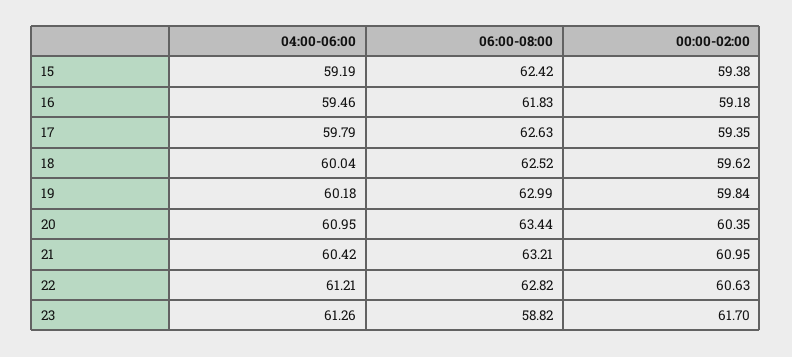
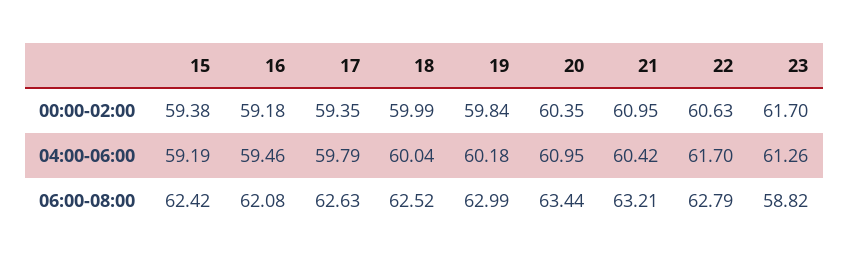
  {
    "04:00-06:00": {
      "15": 59.19,
      "16": 59.46,
      "17": 59.79,
      "18": 60.04,
      "19": 60.18,
      "20": 60.95,
      "21": 60.42,
-     "22": 61.21,
+     "22": 61.7,
      "23": 61.26
    },
    "06:00-08:00": {
      "15": 62.42,
-     "16": 61.83,
+     "16": 62.08,
      "17": 62.63,
      "18": 62.52,
      "19": 62.99,
      "20": 63.44,
      "21": 63.21,
-     "22": 62.82,
+     "22": 62.79,
      "23": 58.82
    },
    "00:00-02:00": {
      "15": 59.38,
      "16": 59.18,
      "17": 59.35,
-     "18": 59.62,
+     "18": 59.99,
      "19": 59.84,
      "20": 60.35,
      "21": 60.95,
      "22": 60.63,
      "23": 61.7
    }
  }

